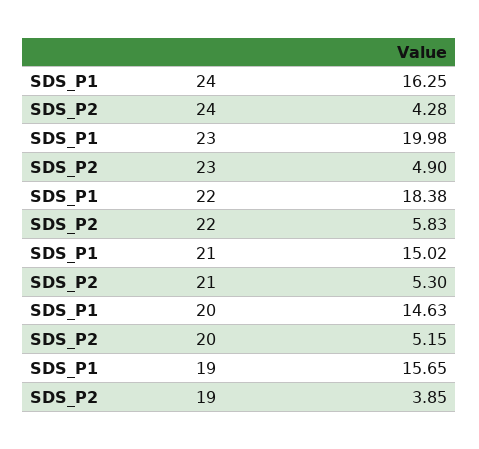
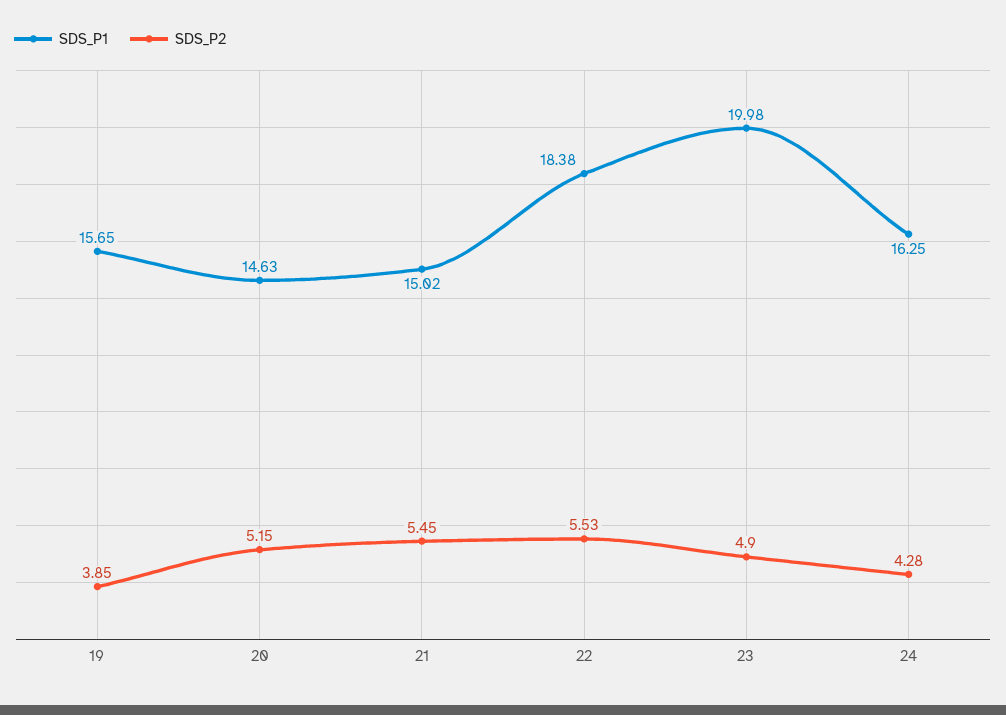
  {
    "SDS_P1": {
      "24": 16.25,
      "23": 19.98,
      "22": 18.38,
      "21": 15.02,
      "20": 14.63,
      "19": 15.65
    },
    "SDS_P2": {
      "24": 4.28,
      "23": 4.9,
-     "22": 5.83,
+     "22": 5.53,
-     "21": 5.3,
+     "21": 5.45,
      "20": 5.15,
      "19": 3.85
    }
  }

